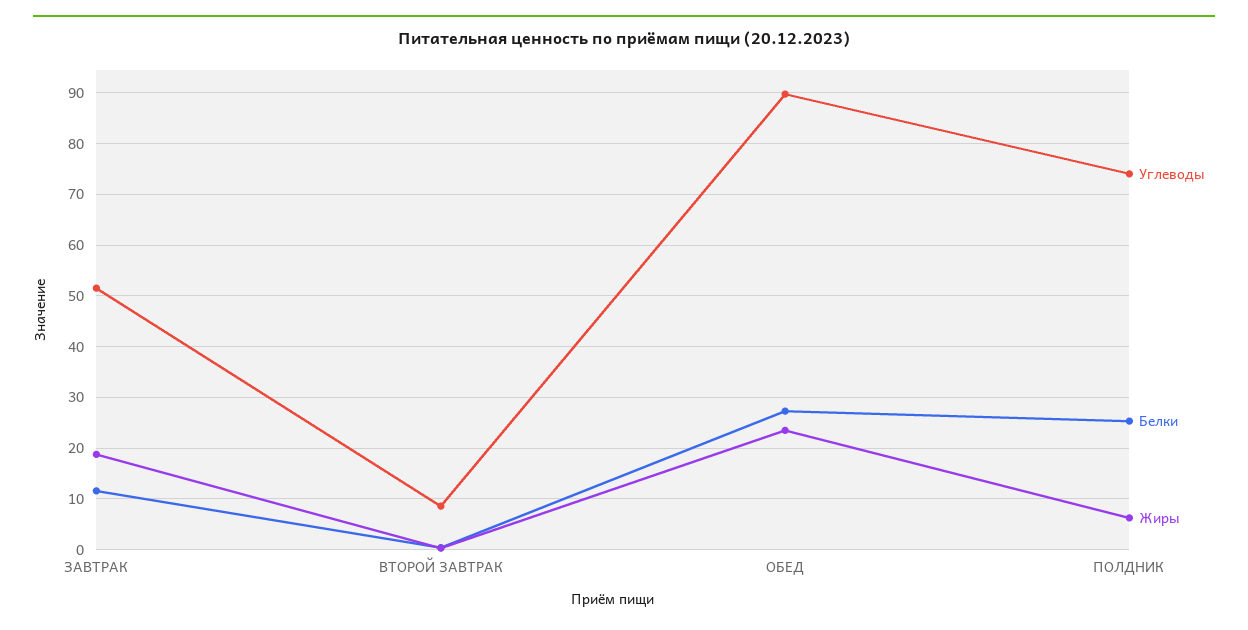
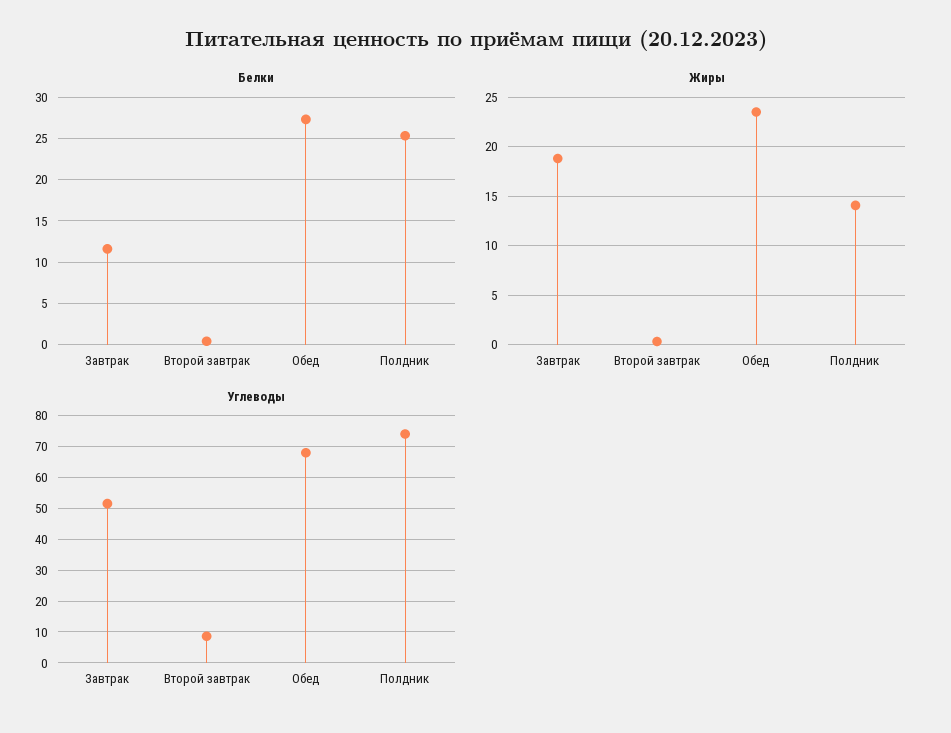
  {
    "Углеводы": {
      "ЗАВТРАК": 52,
      "ВТОРОЙ ЗАВТРАК": 8,
-     "ОБЕД": 90,
+     "ОБЕД": 68,
      "ПОЛДНИК": 74
    },
    "Белки": {
      "ЗАВТРАК": 12,
      "ВТОРОЙ ЗАВТРАК": 0,
      "ОБЕД": 27,
      "ПОЛДНИК": 25
    },
    "Жиры": {
      "ЗАВТРАК": 19,
      "ВТОРОЙ ЗАВТРАК": 0,
      "ОБЕД": 24,
-     "ПОЛДНИК": 6
+     "ПОЛДНИК": 14
    }
  }

